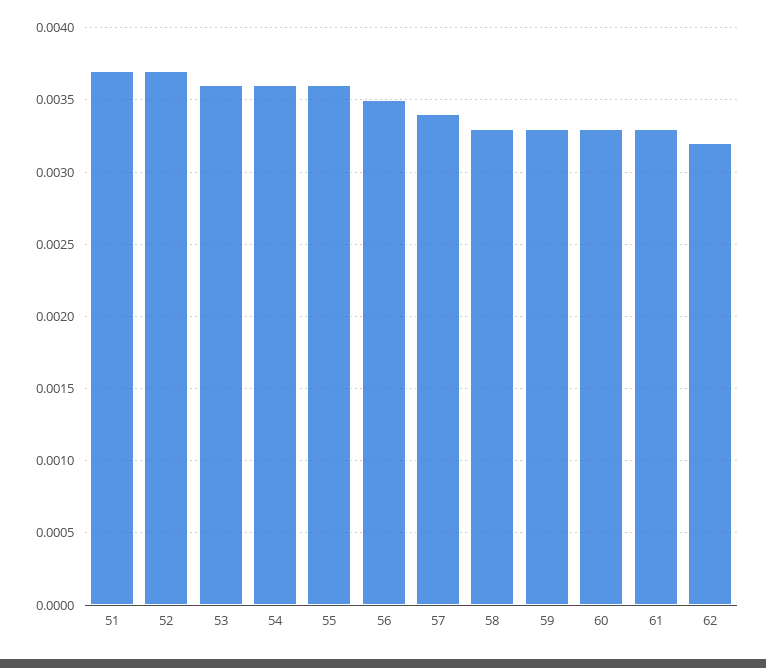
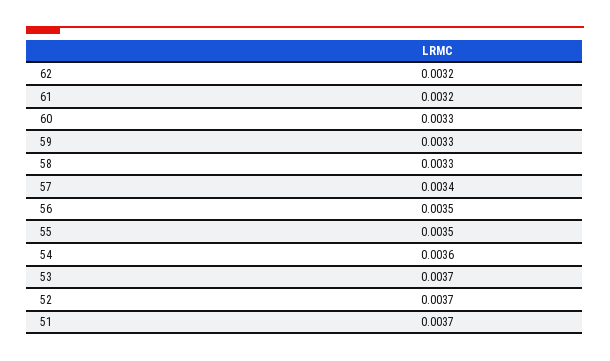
  {
    "51": 0.0037,
    "52": 0.0037,
-   "53": 0.0036,
+   "53": 0.0037,
    "54": 0.0036,
-   "55": 0.0036,
+   "55": 0.0035,
    "56": 0.0035,
    "57": 0.0034,
    "58": 0.0033,
    "59": 0.0033,
    "60": 0.0033,
-   "61": 0.0033,
+   "61": 0.0032,
    "62": 0.0032
  }

